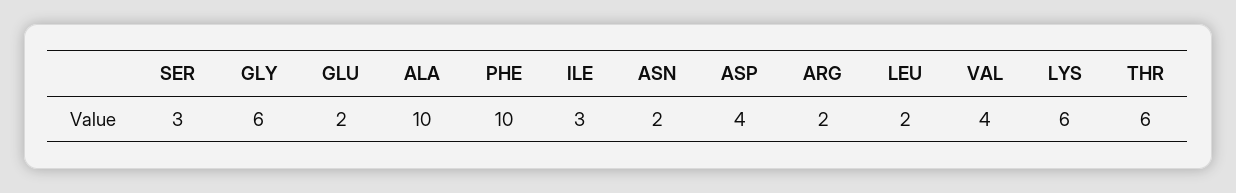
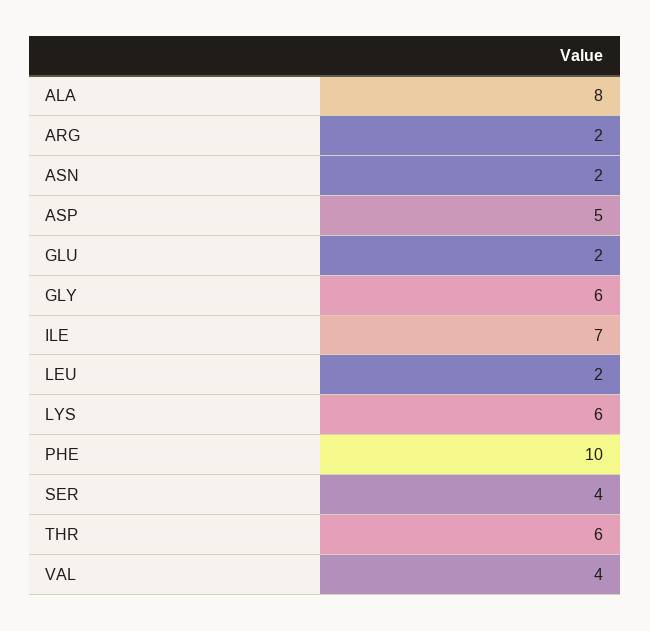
  {
-   "SER": 3,
+   "SER": 4,
    "GLY": 6,
    "GLU": 2,
-   "ALA": 10,
+   "ALA": 8,
    "PHE": 10,
-   "ILE": 3,
+   "ILE": 7,
    "ASN": 2,
-   "ASP": 4,
+   "ASP": 5,
    "ARG": 2,
    "LEU": 2,
    "VAL": 4,
    "LYS": 6,
    "THR": 6
  }

